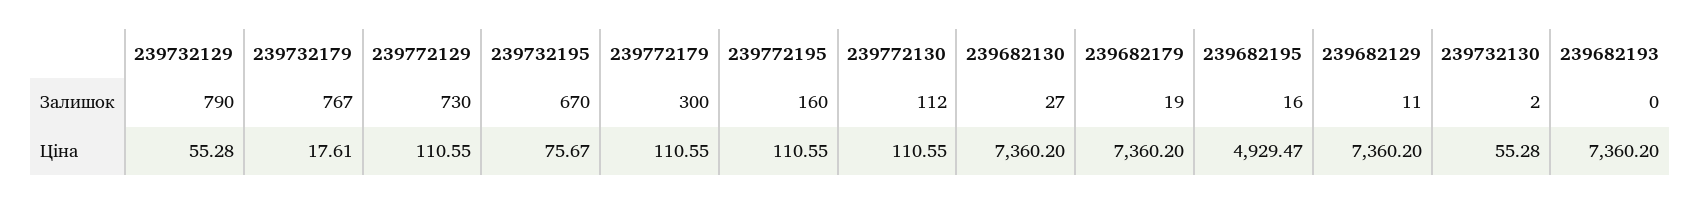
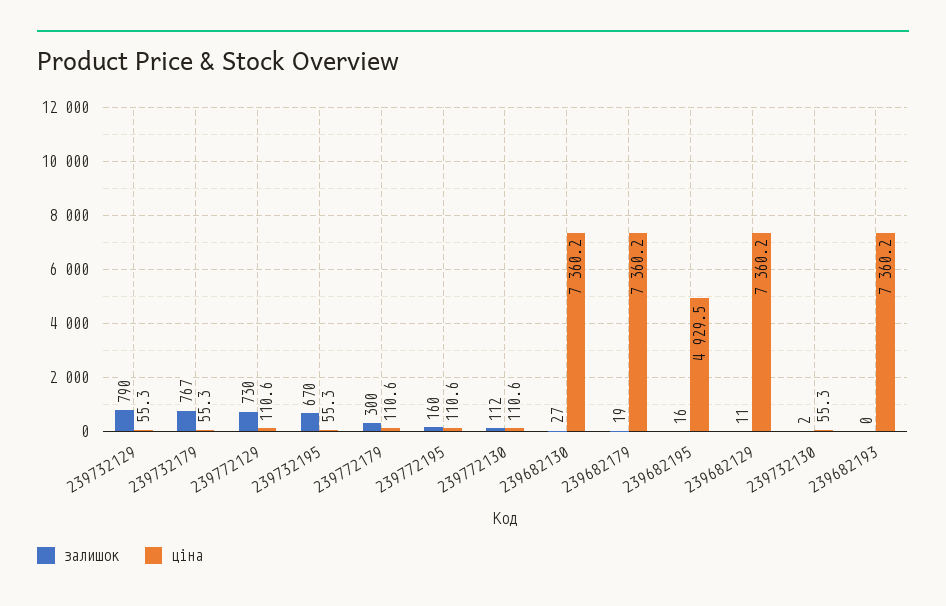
  {
    "Залишок": {
      "239732129": 790,
      "239732179": 767,
      "239772129": 730,
      "239732195": 670,
      "239772179": 300,
      "239772195": 160,
      "239772130": 112,
      "239682130": 27,
      "239682179": 19,
      "239682195": 16,
      "239682129": 11,
      "239732130": 2,
      "239682193": 0
    },
    "Ціна": {
      "239732129": 55.28,
-     "239732179": 17.61,
+     "239732179": 55.3,
      "239772129": 110.55,
-     "239732195": 75.67,
+     "239732195": 55.3,
      "239772179": 110.55,
      "239772195": 110.55,
      "239772130": 110.55,
      "239682130": 7360.2,
      "239682179": 7360.2,
      "239682195": 4929.47,
      "239682129": 7360.2,
      "239732130": 55.28,
      "239682193": 7360.2
    }
  }

